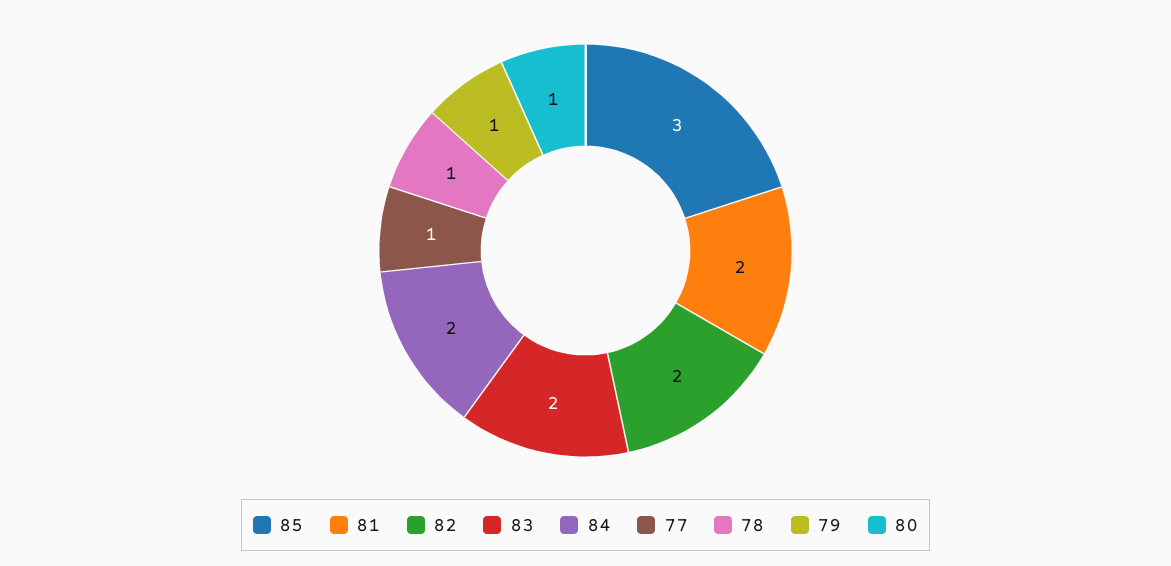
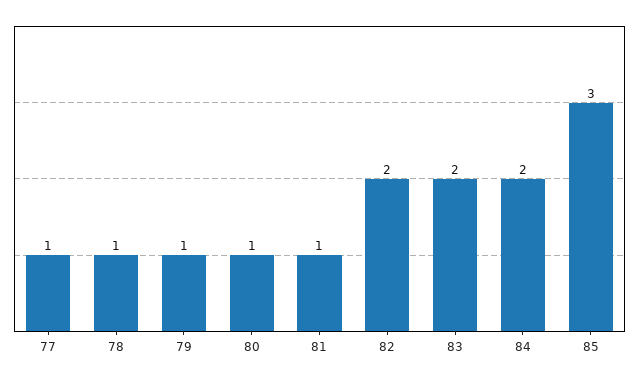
  {
    "85": 3,
-   "81": 2,
+   "81": 1,
    "82": 2,
    "83": 2,
    "84": 2,
    "77": 1,
    "78": 1,
    "79": 1,
    "80": 1
  }

